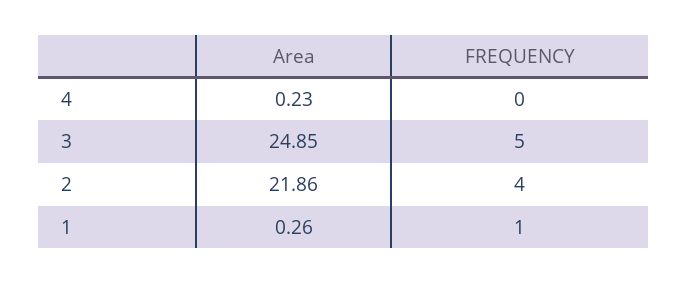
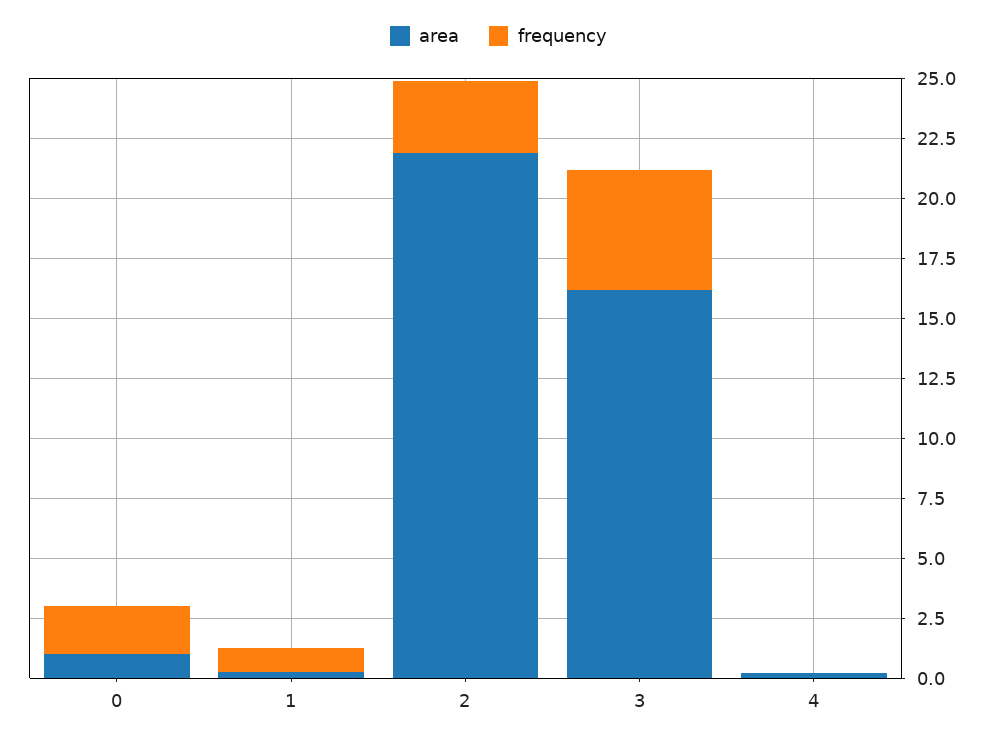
  {
    "Area": {
      "4": 0.23,
-     "3": 24.85,
+     "3": 16,
      "2": 21.86,
-     "1": 0.26
+     "1": 0.26,
+     "0": 1
    },
    "FREQUENCY": {
      "4": 0,
      "3": 5,
-     "2": 4,
+     "2": 3,
-     "1": 1
+     "1": 1,
+     "0": 2
    }
  }

